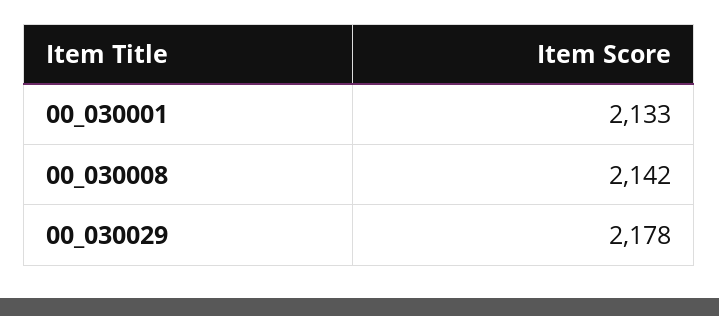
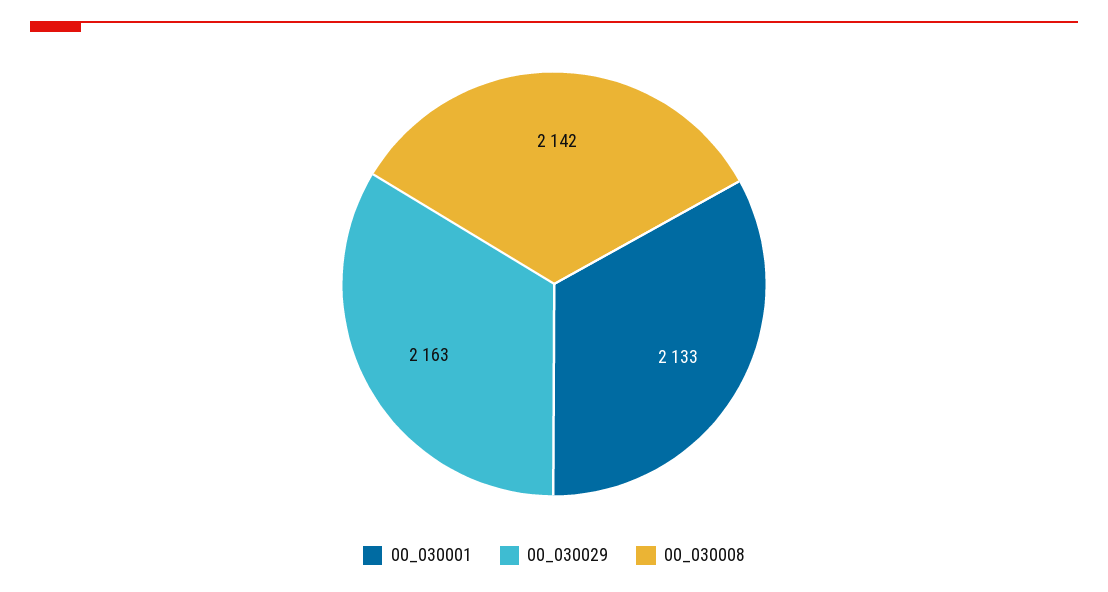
  {
    "00_030001": 2133,
    "00_030008": 2142,
-   "00_030029": 2178
+   "00_030029": 2163
  }

